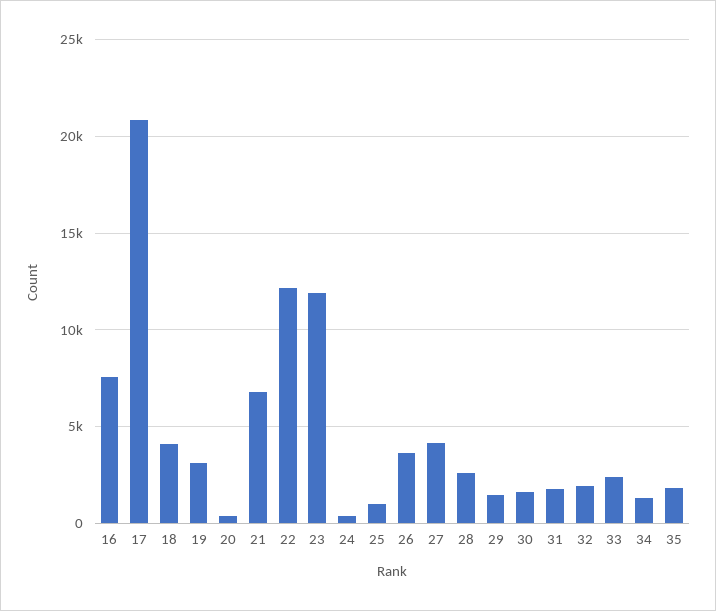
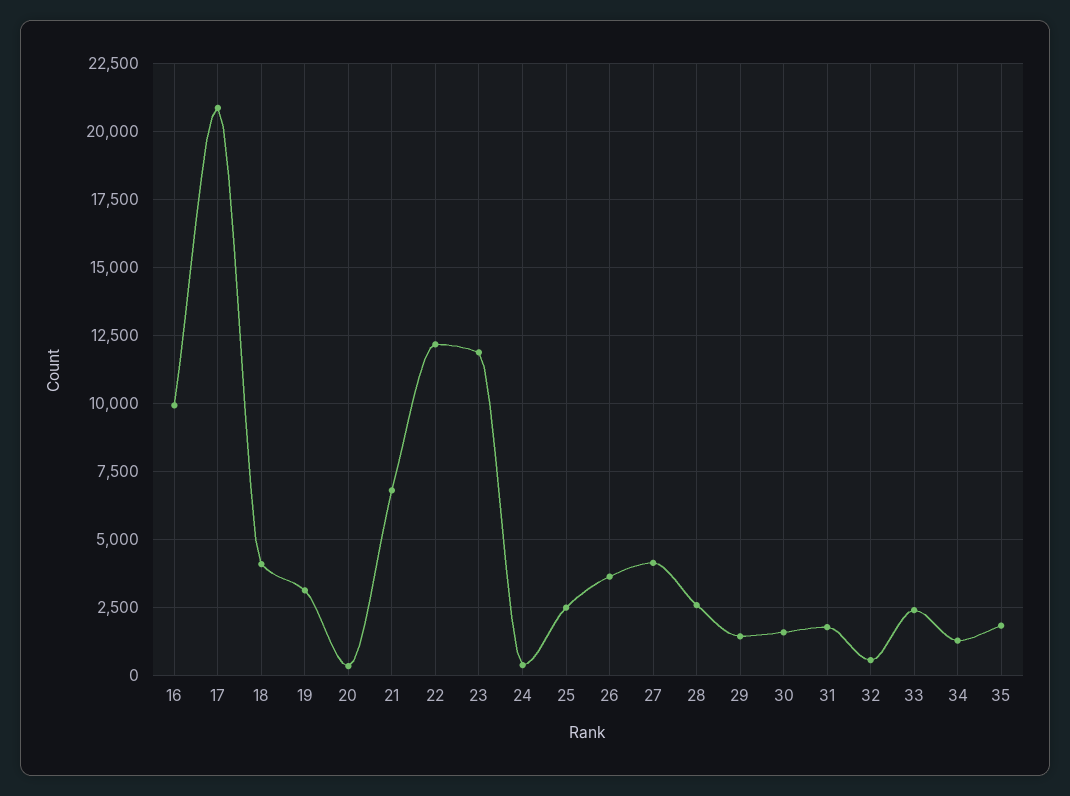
  {
-   "16": 7500,
+   "16": 10000,
    "17": 20750,
    "18": 4000,
    "19": 3250,
    "20": 250,
    "21": 6750,
    "22": 12250,
    "23": 12000,
    "24": 500,
-   "25": 1000,
+   "25": 2500,
    "26": 3750,
    "27": 4250,
    "28": 2500,
    "29": 1500,
    "30": 1500,
    "31": 1750,
-   "32": 2000,
+   "32": 500,
    "33": 2500,
    "34": 1250,
    "35": 1750
  }

